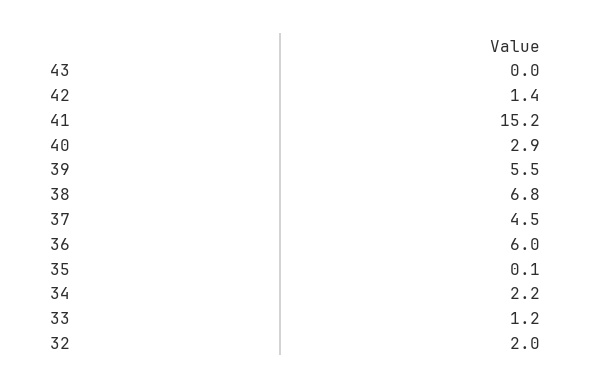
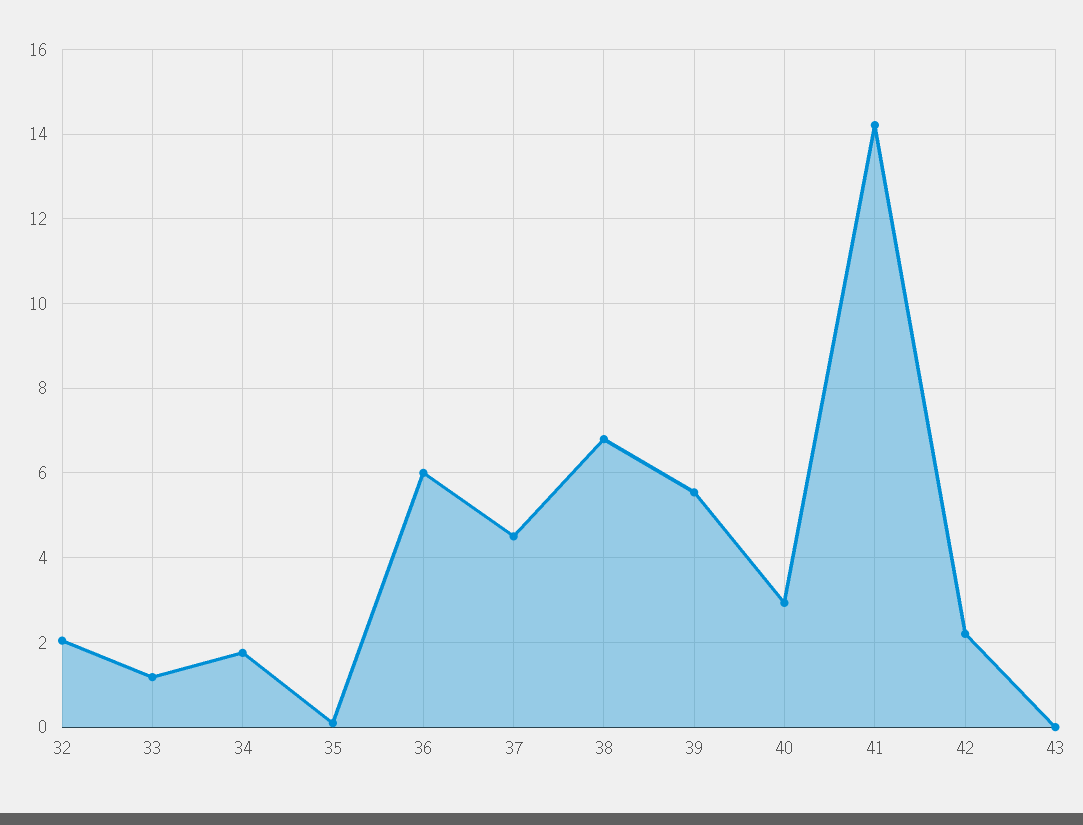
  {
    "43": 0,
-   "42": 1.4,
+   "42": 2.2,
-   "41": 15.2,
+   "41": 14.2,
    "40": 2.9,
    "39": 5.5,
    "38": 6.8,
    "37": 4.5,
    "36": 6,
    "35": 0.1,
-   "34": 2.2,
+   "34": 1.8,
    "33": 1.2,
    "32": 2
  }

